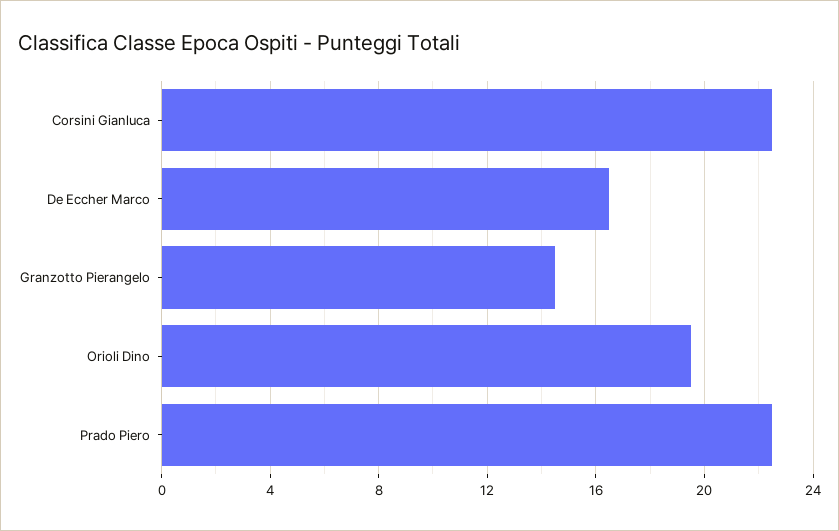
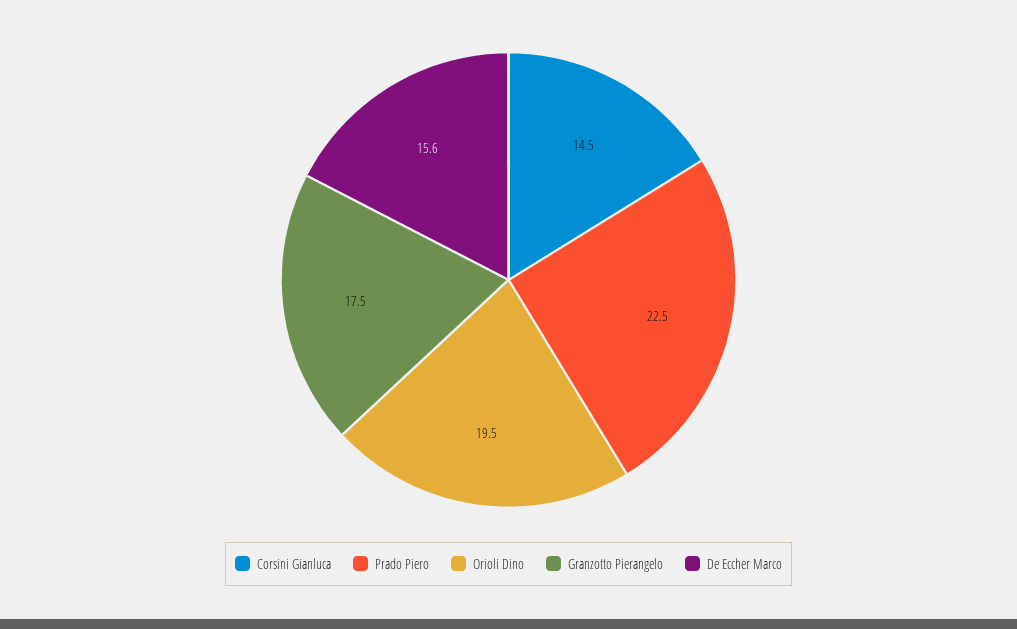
  {
-   "Corsini Gianluca": 22.5,
+   "Corsini Gianluca": 14.5,
-   "De Eccher Marco": 16.5,
+   "De Eccher Marco": 15.6,
-   "Granzotto Pierangelo": 14.5,
+   "Granzotto Pierangelo": 17.5,
    "Orioli Dino": 19.5,
    "Prado Piero": 22.5
  }

